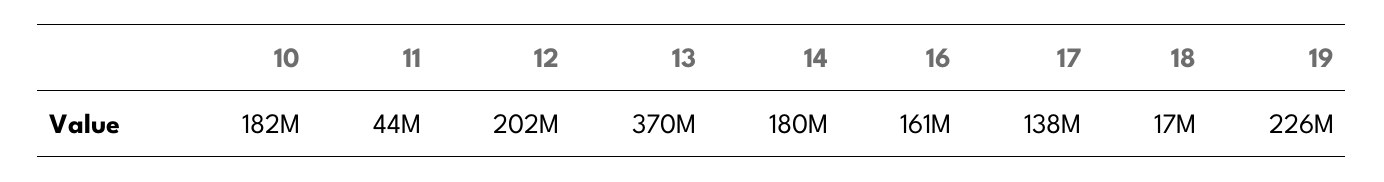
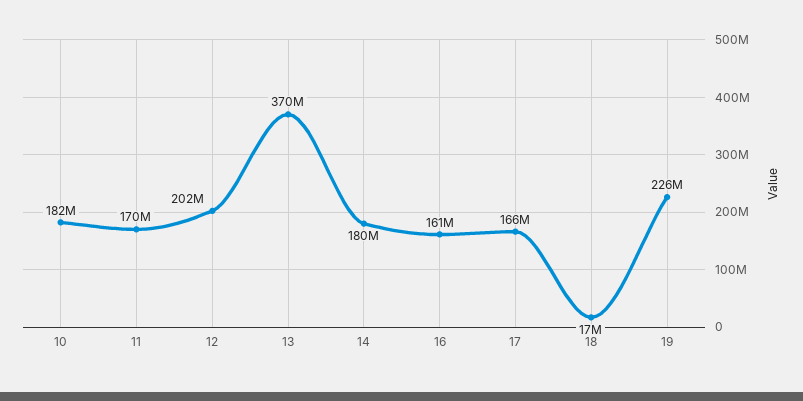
  {
    "10": 182000000,
-   "11": 44000000,
+   "11": 170000000,
    "12": 202000000,
    "13": 370000000,
    "14": 180000000,
    "16": 161000000,
-   "17": 138000000,
+   "17": 166000000,
    "18": 17000000,
    "19": 226000000
  }

